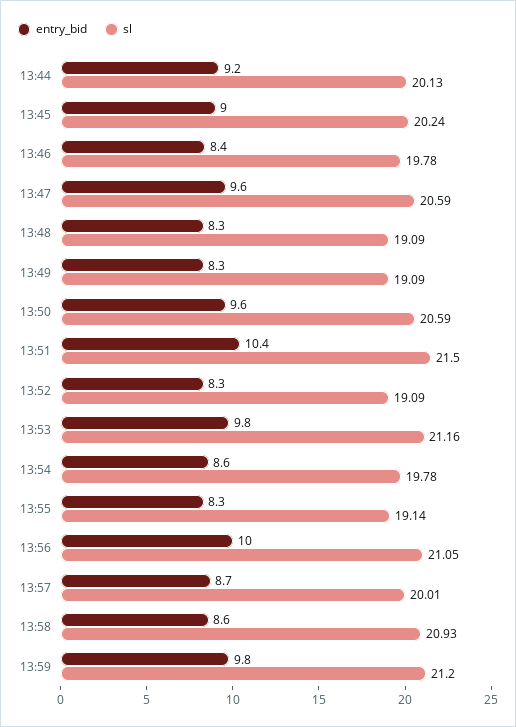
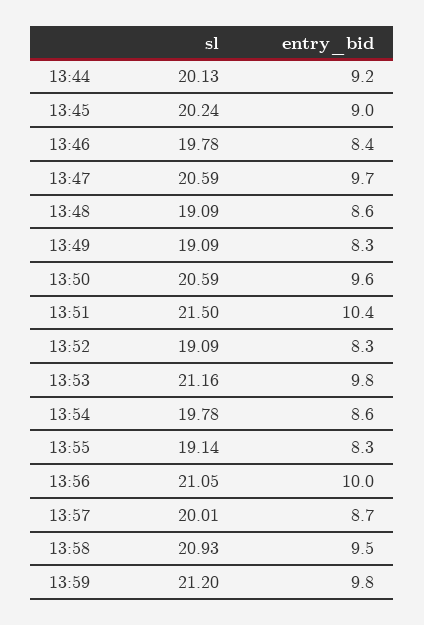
  {
    "entry_bid": {
      "13:44": 9.2,
      "13:45": 9,
      "13:46": 8.4,
-     "13:47": 9.6,
+     "13:47": 9.7,
-     "13:48": 8.3,
+     "13:48": 8.6,
      "13:49": 8.3,
      "13:50": 9.6,
      "13:51": 10.4,
      "13:52": 8.3,
      "13:53": 9.8,
      "13:54": 8.6,
      "13:55": 8.3,
      "13:56": 10,
      "13:57": 8.7,
-     "13:58": 8.6,
+     "13:58": 9.5,
      "13:59": 9.8
    },
    "sl": {
      "13:44": 20.13,
      "13:45": 20.24,
      "13:46": 19.78,
      "13:47": 20.59,
      "13:48": 19.09,
      "13:49": 19.09,
      "13:50": 20.59,
      "13:51": 21.5,
      "13:52": 19.09,
      "13:53": 21.16,
      "13:54": 19.78,
      "13:55": 19.14,
      "13:56": 21.05,
      "13:57": 20.01,
      "13:58": 20.93,
      "13:59": 21.2
    }
  }

